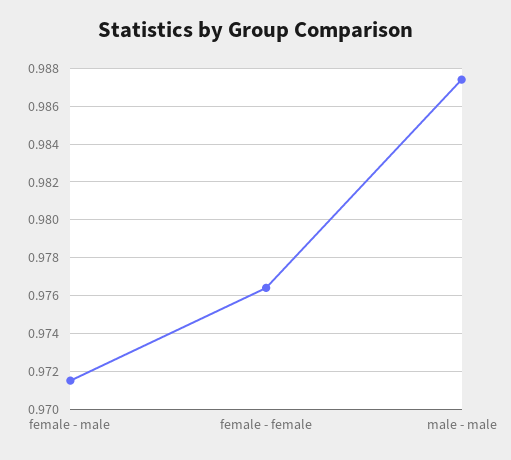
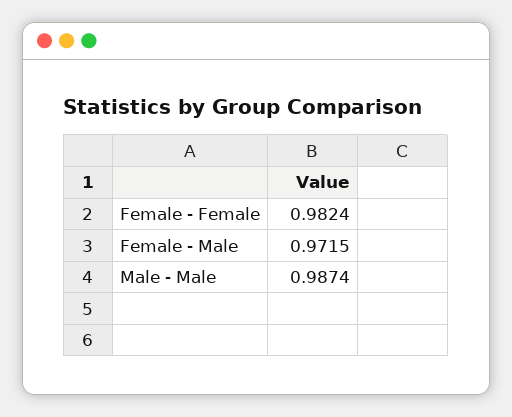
  {
    "female - male": 0.9715,
-   "female - female": 0.9765,
+   "female - female": 0.9824,
    "male - male": 0.9874
  }

